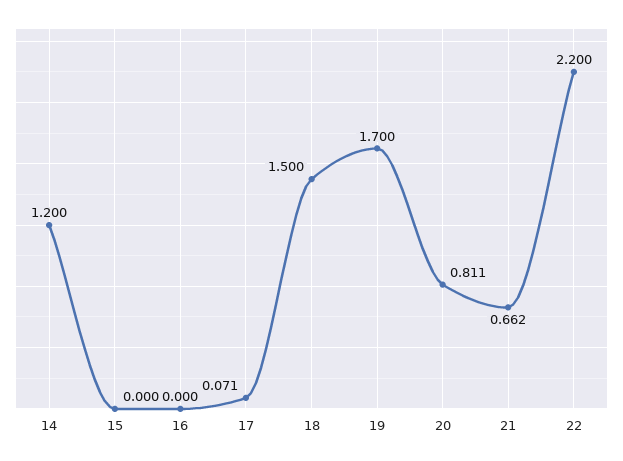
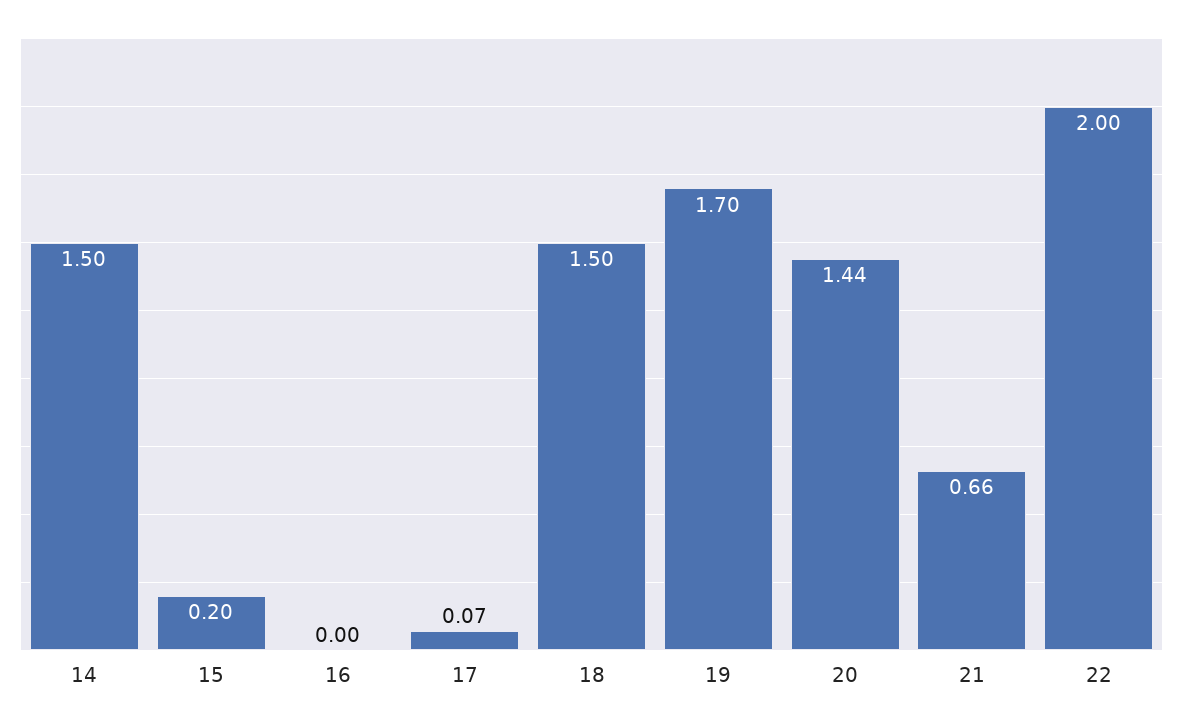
  {
-   "14": 1.2,
+   "14": 1.5,
-   "15": 0,
+   "15": 0.2,
    "16": 0,
    "17": 0.071,
    "18": 1.5,
    "19": 1.7,
-   "20": 0.811,
+   "20": 1.44,
    "21": 0.662,
-   "22": 2.2
+   "22": 2
  }

